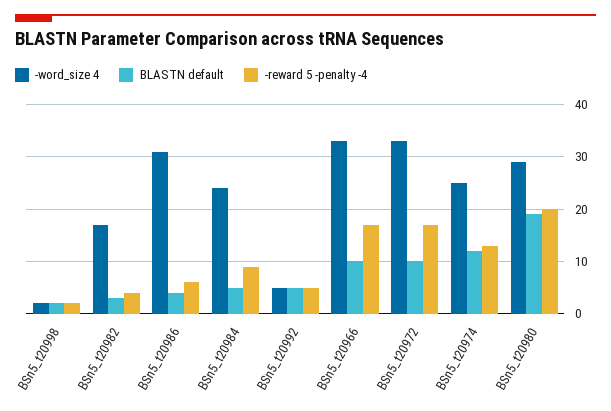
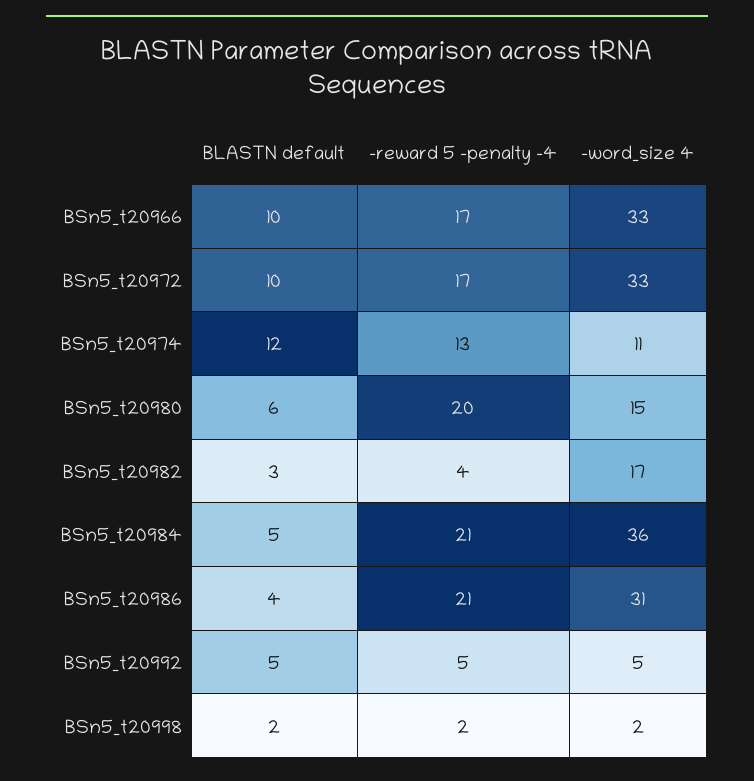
  {
    "-word_size 4": {
      "BSn5_t20998": 2,
      "BSn5_t20982": 17,
      "BSn5_t20986": 31,
-     "BSn5_t20984": 25,
+     "BSn5_t20984": 36,
      "BSn5_t20992": 5,
      "BSn5_t20966": 33,
      "BSn5_t20972": 33,
-     "BSn5_t20974": 25,
+     "BSn5_t20974": 11,
-     "BSn5_t20980": 30
+     "BSn5_t20980": 15
    },
    "BLASTN default": {
      "BSn5_t20998": 2,
      "BSn5_t20982": 3,
      "BSn5_t20986": 4,
      "BSn5_t20984": 5,
      "BSn5_t20992": 5,
      "BSn5_t20966": 10,
      "BSn5_t20972": 10,
      "BSn5_t20974": 12,
-     "BSn5_t20980": 20
+     "BSn5_t20980": 6
    },
    "-reward 5 -penalty -4": {
      "BSn5_t20998": 2,
      "BSn5_t20982": 4,
-     "BSn5_t20986": 5,
+     "BSn5_t20986": 21,
-     "BSn5_t20984": 10,
+     "BSn5_t20984": 21,
      "BSn5_t20992": 5,
      "BSn5_t20966": 17,
      "BSn5_t20972": 17,
      "BSn5_t20974": 13,
      "BSn5_t20980": 20
    }
  }

